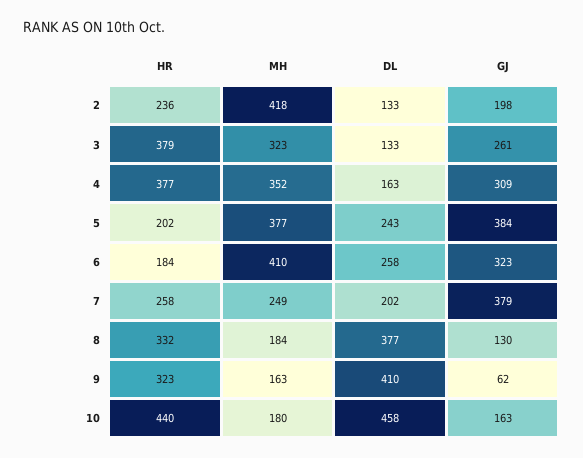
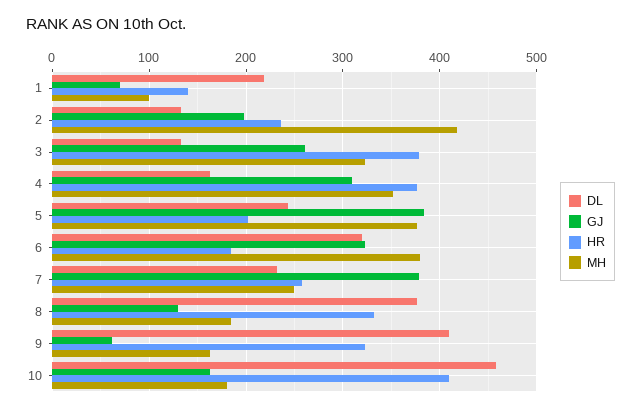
  {
    "HR": {
      "2": 236,
      "3": 379,
      "4": 377,
      "5": 202,
      "6": 184,
      "7": 258,
      "8": 332,
      "9": 323,
-     "10": 440
+     "10": 410,
+     "1": 140
    },
    "MH": {
      "2": 418,
      "3": 323,
      "4": 352,
      "5": 377,
-     "6": 410,
+     "6": 380,
      "7": 249,
      "8": 184,
      "9": 163,
-     "10": 180
+     "10": 180,
+     "1": 100
    },
    "DL": {
      "2": 133,
      "3": 133,
      "4": 163,
      "5": 243,
-     "6": 258,
+     "6": 320,
-     "7": 202,
+     "7": 230,
      "8": 377,
      "9": 410,
-     "10": 458
+     "10": 458,
+     "1": 220
    },
    "GJ": {
      "2": 198,
      "3": 261,
      "4": 309,
      "5": 384,
      "6": 323,
      "7": 379,
      "8": 130,
      "9": 62,
-     "10": 163
+     "10": 163,
+     "1": 70
    }
  }

